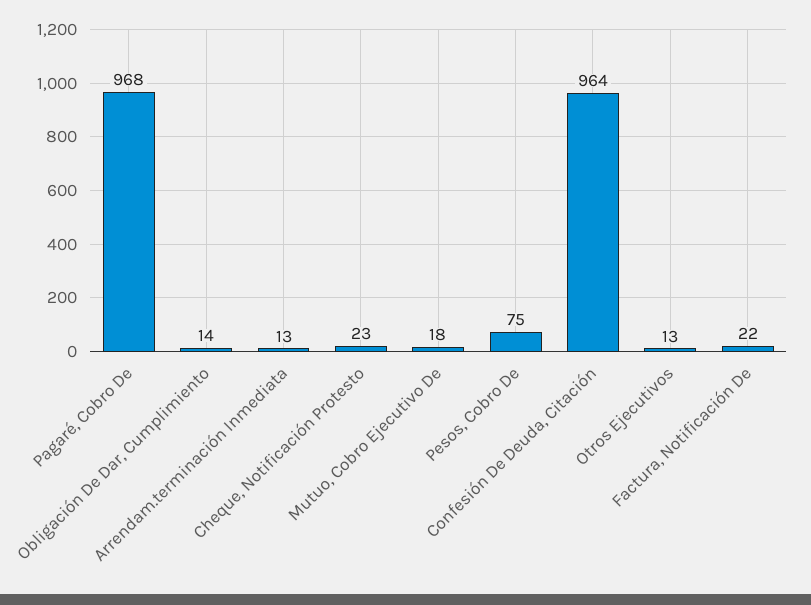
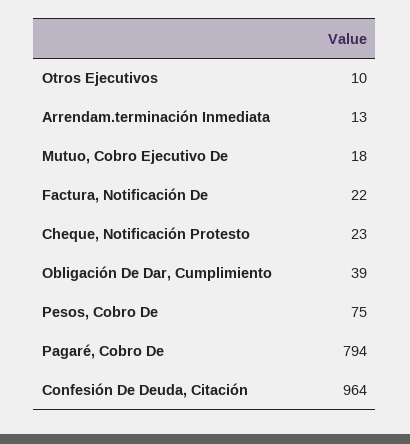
  {
-   "Pagaré, Cobro De": 968,
+   "Pagaré, Cobro De": 794,
-   "Obligación De Dar, Cumplimiento": 14,
+   "Obligación De Dar, Cumplimiento": 39,
    "Arrendam.terminación Inmediata": 13,
    "Cheque, Notificación Protesto": 23,
    "Mutuo, Cobro Ejecutivo De": 18,
    "Pesos, Cobro De": 75,
    "Confesión De Deuda, Citación": 964,
-   "Otros Ejecutivos": 13,
+   "Otros Ejecutivos": 10,
    "Factura, Notificación De": 22
  }

